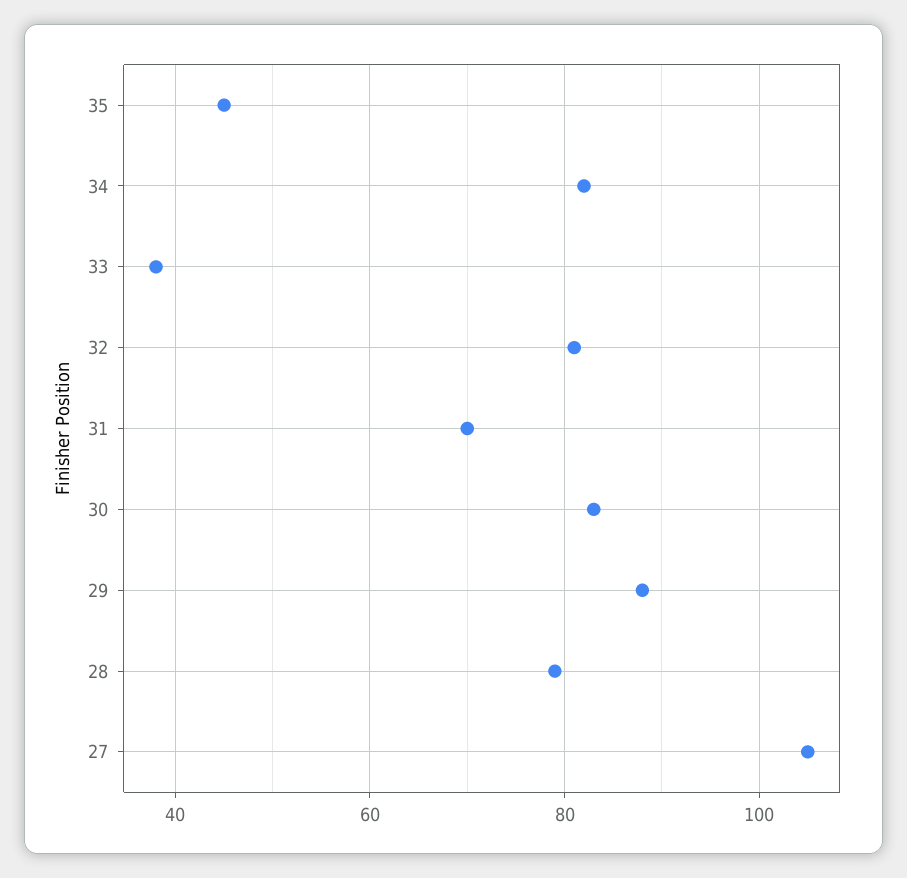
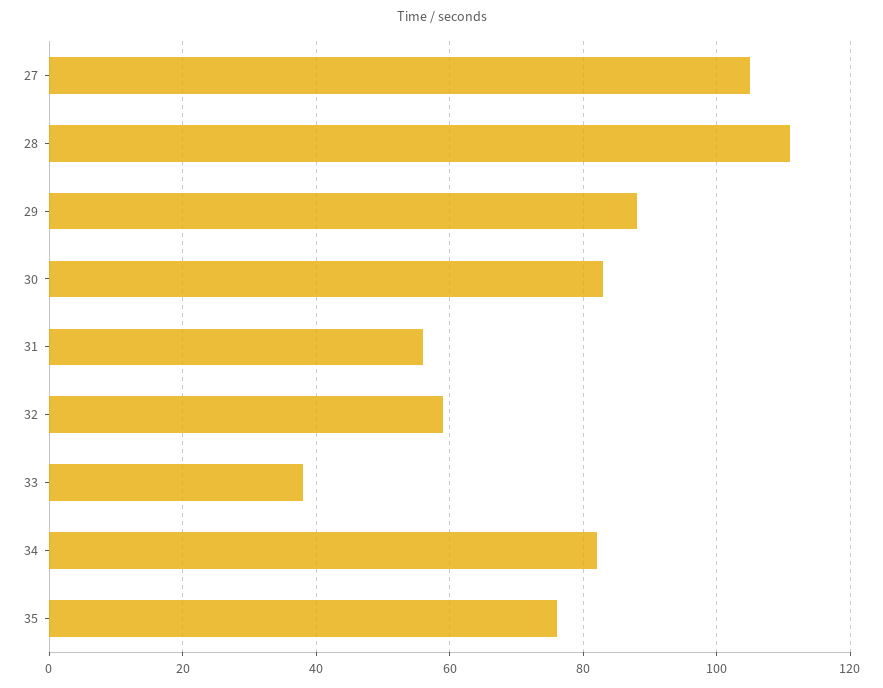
  {
-   "35": 45,
+   "35": 75,
    "34": 80,
    "33": 40,
-   "32": 80,
+   "32": 60,
-   "31": 70,
+   "31": 55,
    "30": 85,
    "29": 90,
-   "28": 80,
+   "28": 110,
    "27": 105
  }

